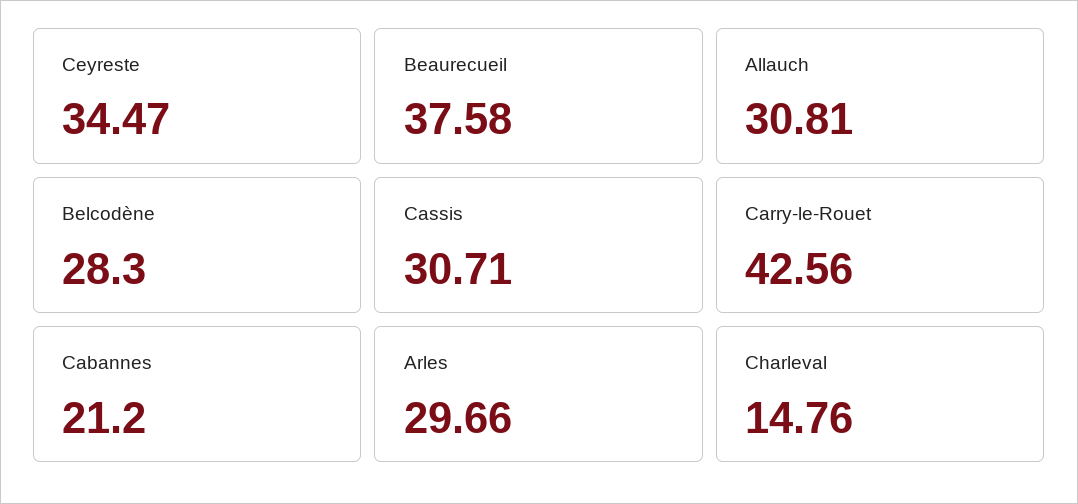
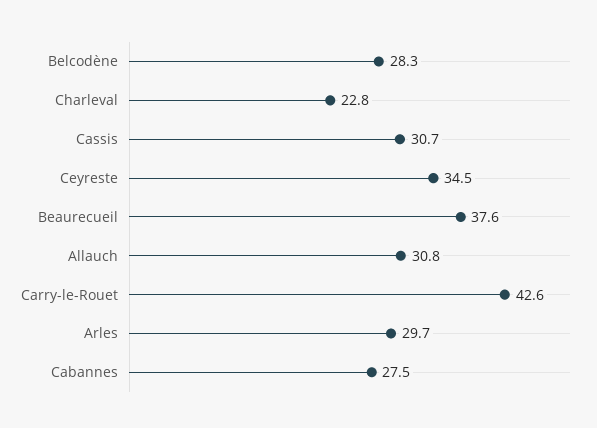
  {
    "Ceyreste": 34.47,
    "Beaurecueil": 37.58,
    "Allauch": 30.81,
    "Belcodène": 28.3,
    "Cassis": 30.71,
    "Carry-le-Rouet": 42.56,
-   "Cabannes": 21.2,
+   "Cabannes": 27.5,
    "Arles": 29.66,
-   "Charleval": 14.76
+   "Charleval": 22.8
  }

